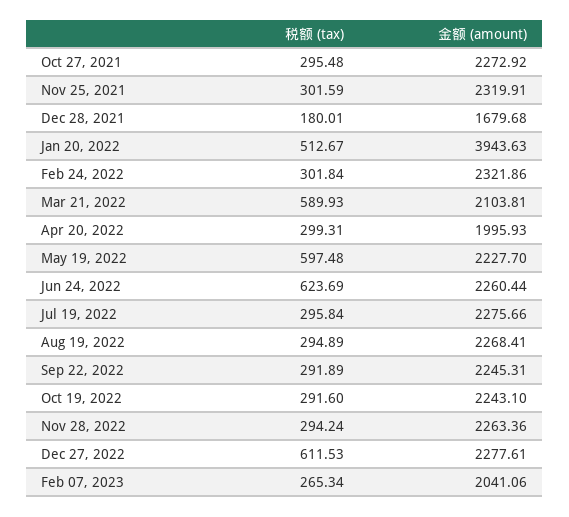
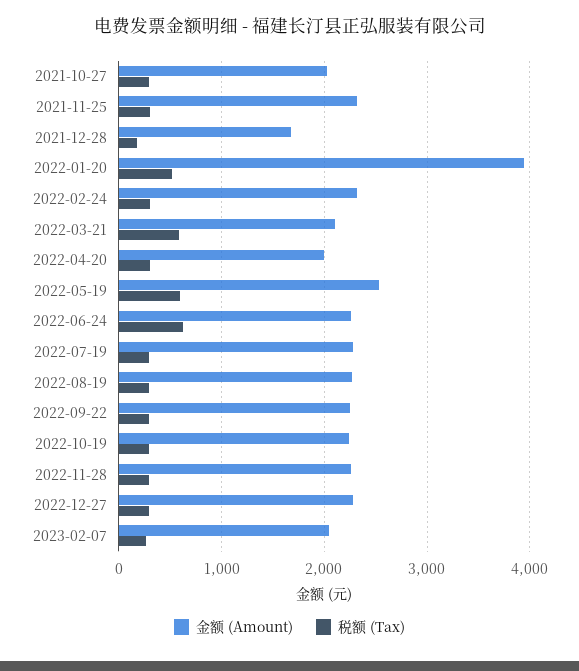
  {
    "税额 (tax)": {
      "Oct 27, 2021": 295.48,
      "Nov 25, 2021": 301.59,
      "Dec 28, 2021": 180.01,
      "Jan 20, 2022": 512.67,
      "Feb 24, 2022": 301.84,
      "Mar 21, 2022": 589.93,
      "Apr 20, 2022": 299.31,
      "May 19, 2022": 597.48,
      "Jun 24, 2022": 623.69,
      "Jul 19, 2022": 295.84,
      "Aug 19, 2022": 294.89,
      "Sep 22, 2022": 291.89,
      "Oct 19, 2022": 291.6,
      "Nov 28, 2022": 294.24,
-     "Dec 27, 2022": 611.53,
+     "Dec 27, 2022": 300,
      "Feb 07, 2023": 265.34
    },
    "金额 (amount)": {
-     "Oct 27, 2021": 2272.92,
+     "Oct 27, 2021": 2000,
      "Nov 25, 2021": 2319.91,
      "Dec 28, 2021": 1679.68,
      "Jan 20, 2022": 3943.63,
      "Feb 24, 2022": 2321.86,
      "Mar 21, 2022": 2103.81,
      "Apr 20, 2022": 1995.93,
-     "May 19, 2022": 2227.7,
+     "May 19, 2022": 2500,
      "Jun 24, 2022": 2260.44,
      "Jul 19, 2022": 2275.66,
      "Aug 19, 2022": 2268.41,
      "Sep 22, 2022": 2245.31,
      "Oct 19, 2022": 2243.1,
      "Nov 28, 2022": 2263.36,
      "Dec 27, 2022": 2277.61,
      "Feb 07, 2023": 2041.06
    }
  }

